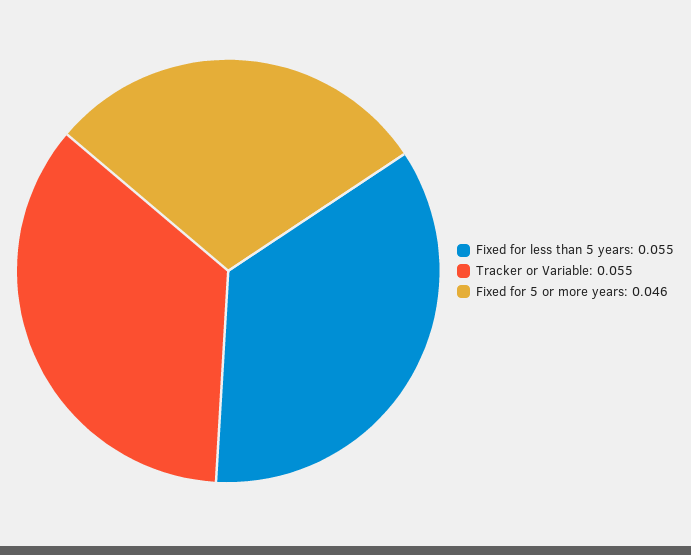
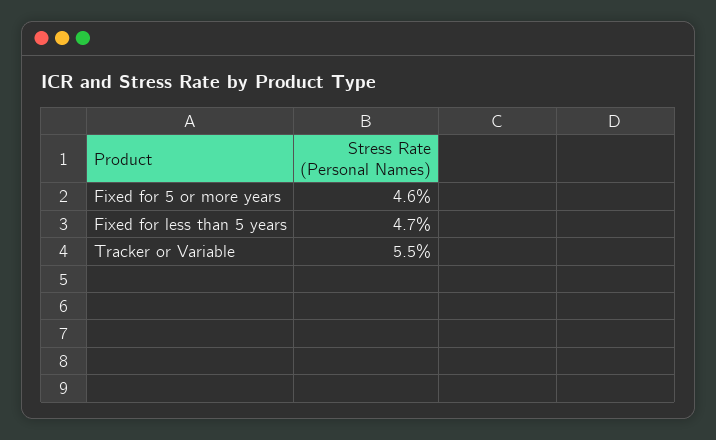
  {
-   "Fixed for less than 5 years": 0.055,
+   "Fixed for less than 5 years": 0.047,
    "Tracker or Variable": 0.055,
    "Fixed for 5 or more years": 0.046
  }

